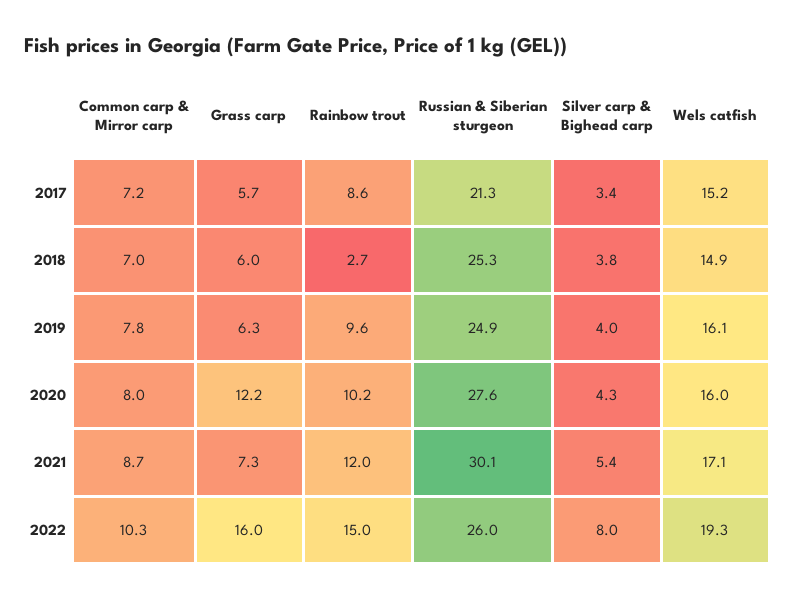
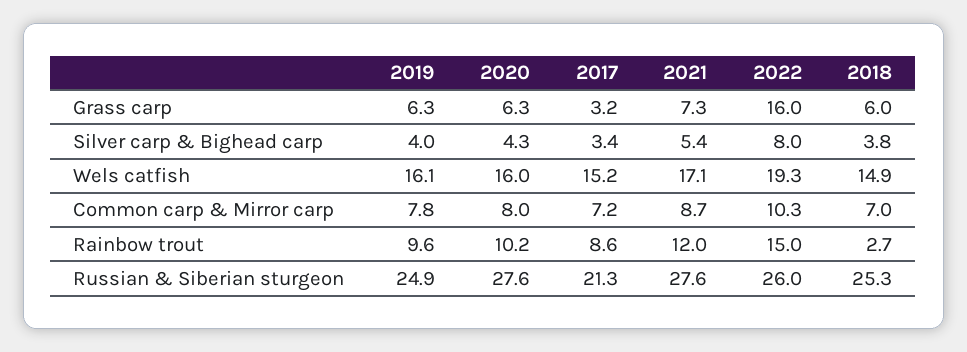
  {
    "Common carp & Mirror carp": {
      "2017": 7.2,
      "2018": 7,
      "2019": 7.8,
      "2020": 8,
      "2021": 8.7,
      "2022": 10.3
    },
    "Grass carp": {
-     "2017": 5.7,
+     "2017": 3.2,
      "2018": 6,
      "2019": 6.3,
-     "2020": 12.2,
+     "2020": 6.3,
      "2021": 7.3,
      "2022": 16
    },
    "Rainbow trout": {
      "2017": 8.6,
      "2018": 2.7,
      "2019": 9.6,
      "2020": 10.2,
      "2021": 12,
      "2022": 15
    },
    "Russian & Siberian sturgeon": {
      "2017": 21.3,
      "2018": 25.3,
      "2019": 24.9,
      "2020": 27.6,
-     "2021": 30.1,
+     "2021": 27.6,
      "2022": 26
    },
    "Silver carp & Bighead carp": {
      "2017": 3.4,
      "2018": 3.8,
      "2019": 4,
      "2020": 4.3,
      "2021": 5.4,
      "2022": 8
    },
    "Wels catfish": {
      "2017": 15.2,
      "2018": 14.9,
      "2019": 16.1,
      "2020": 16,
      "2021": 17.1,
      "2022": 19.3
    }
  }

